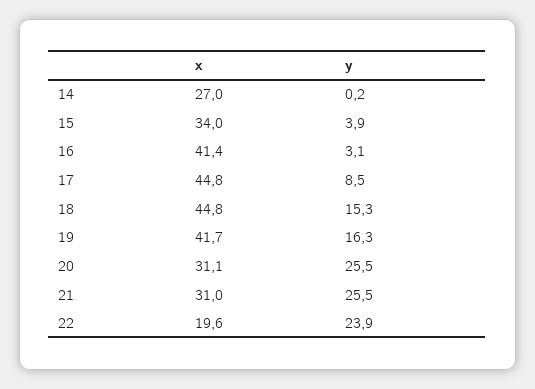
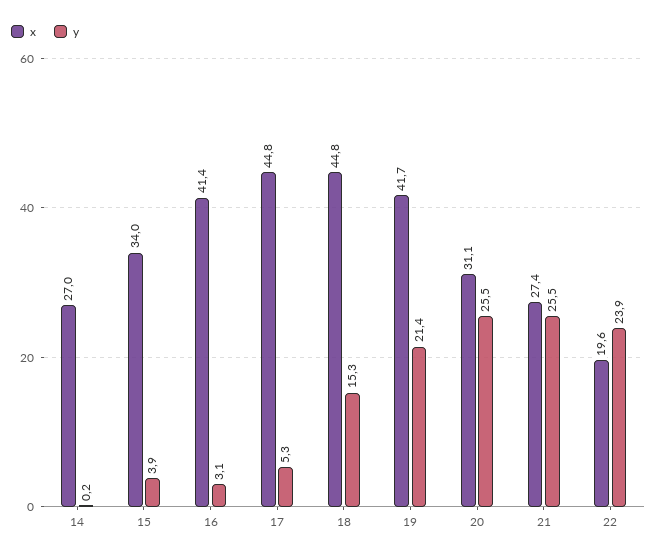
  {
    "x": {
      "14": 27,
      "15": 34,
      "16": 41.4,
      "17": 44.8,
      "18": 44.8,
      "19": 41.7,
      "20": 31.1,
-     "21": 31,
+     "21": 27.4,
      "22": 19.6
    },
    "y": {
      "14": 0.2,
      "15": 3.9,
      "16": 3.1,
-     "17": 8.5,
+     "17": 5.3,
      "18": 15.3,
-     "19": 16.3,
+     "19": 21.4,
      "20": 25.5,
      "21": 25.5,
      "22": 23.9
    }
  }

